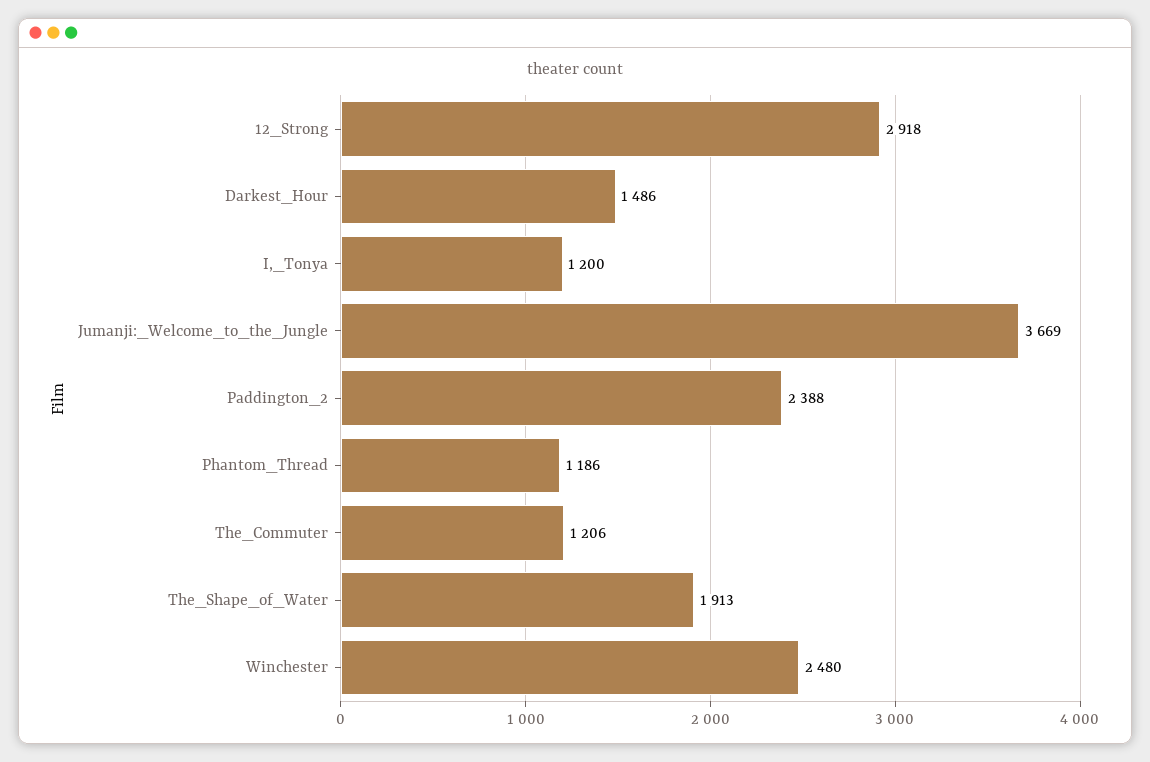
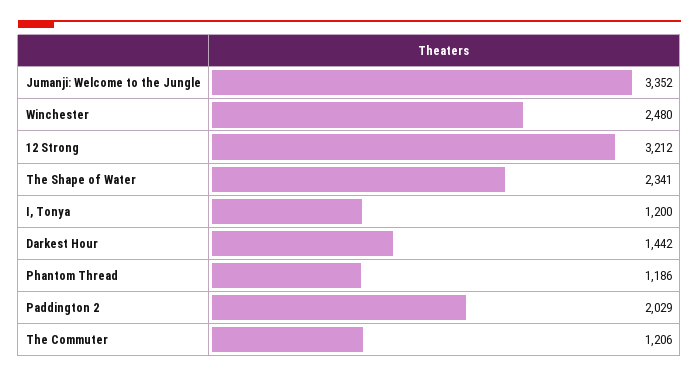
  {
-   "12_Strong": 2918,
+   "12_Strong": 3212,
-   "Darkest_Hour": 1486,
+   "Darkest_Hour": 1442,
    "I,_Tonya": 1200,
-   "Jumanji:_Welcome_to_the_Jungle": 3669,
+   "Jumanji:_Welcome_to_the_Jungle": 3352,
-   "Paddington_2": 2388,
+   "Paddington_2": 2029,
    "Phantom_Thread": 1186,
    "The_Commuter": 1206,
-   "The_Shape_of_Water": 1913,
+   "The_Shape_of_Water": 2341,
    "Winchester": 2480
  }

